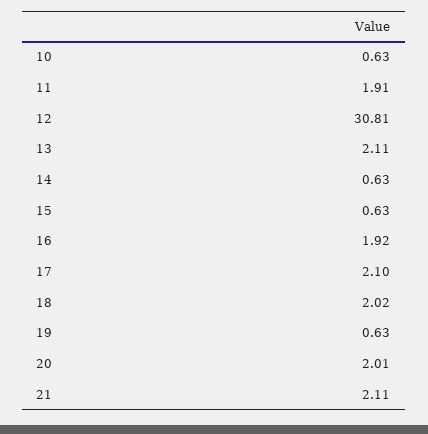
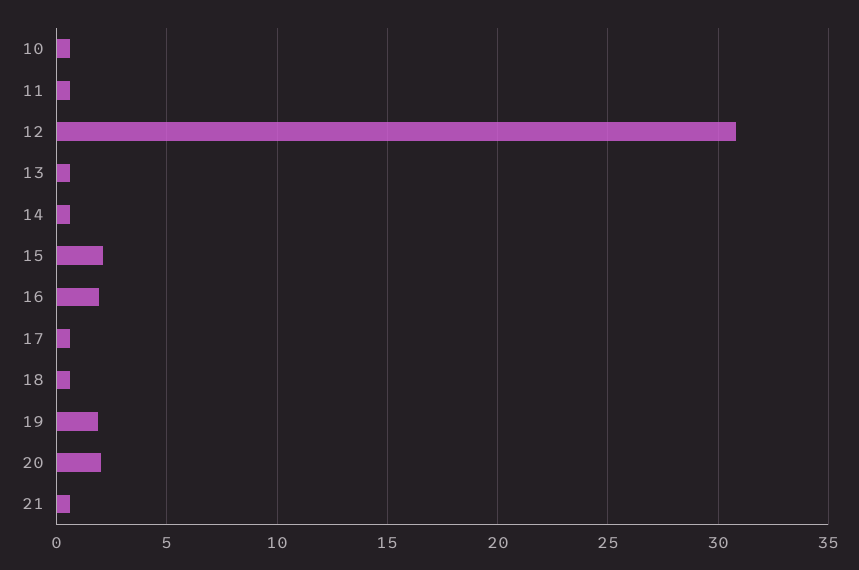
  {
    "10": 0.63,
-   "11": 1.91,
+   "11": 0.5,
    "12": 30.81,
-   "13": 2.11,
+   "13": 0.5,
    "14": 0.63,
-   "15": 0.63,
+   "15": 2,
    "16": 1.92,
-   "17": 2.1,
+   "17": 0.5,
-   "18": 2.02,
+   "18": 0.5,
-   "19": 0.63,
+   "19": 2,
    "20": 2.01,
-   "21": 2.11
+   "21": 0.5
  }

